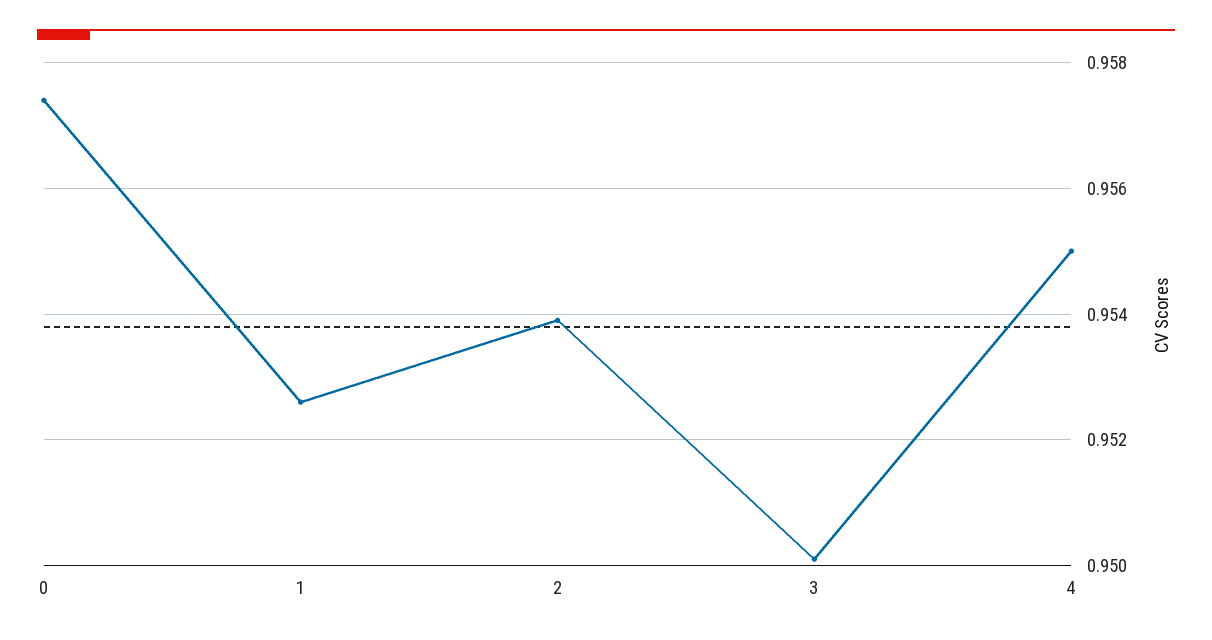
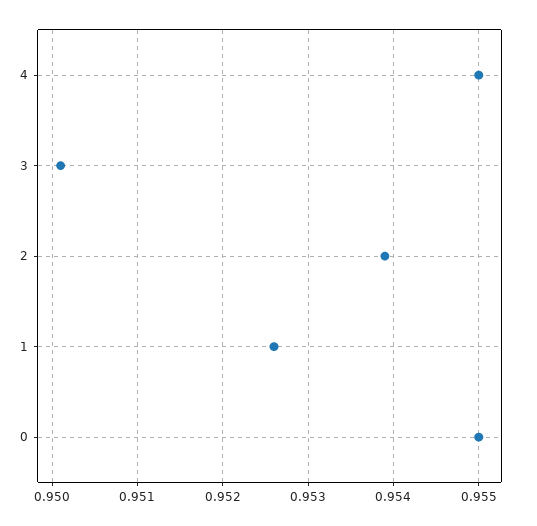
  {
-   "0": 0.9575,
+   "0": 0.955,
    "1": 0.9526,
    "2": 0.9539,
    "3": 0.9501,
    "4": 0.955
  }

